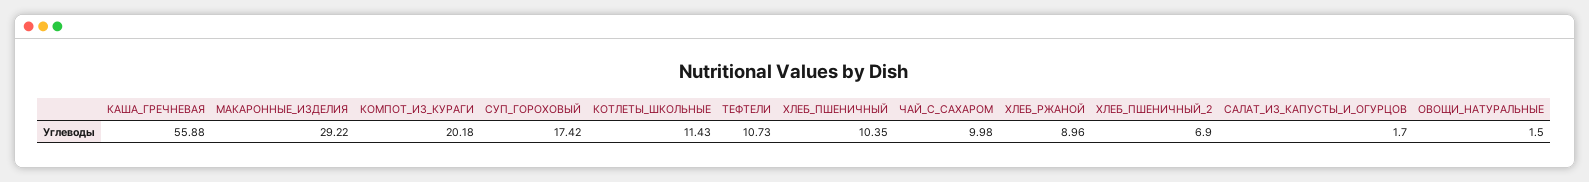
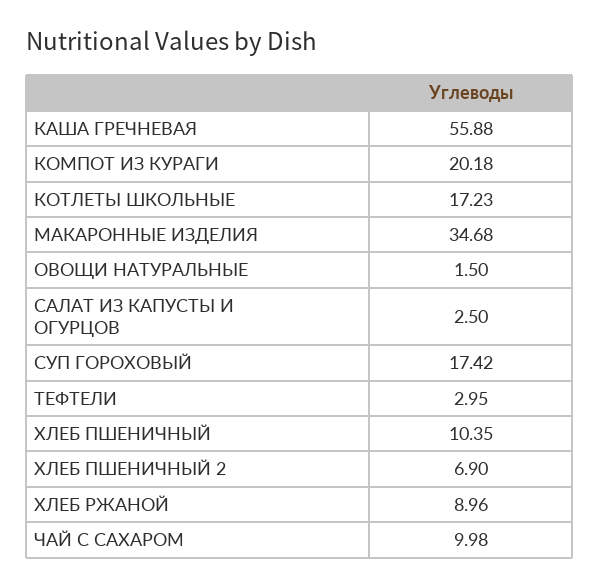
  {
    "КАША_ГРЕЧНЕВАЯ": 55.88,
-   "МАКАРОННЫЕ_ИЗДЕЛИЯ": 29.22,
+   "МАКАРОННЫЕ_ИЗДЕЛИЯ": 34.68,
    "КОМПОТ_ИЗ_КУРАГИ": 20.18,
    "СУП_ГОРОХОВЫЙ": 17.42,
-   "КОТЛЕТЫ_ШКОЛЬНЫЕ": 11.43,
+   "КОТЛЕТЫ_ШКОЛЬНЫЕ": 17.23,
-   "ТЕФТЕЛИ": 10.73,
+   "ТЕФТЕЛИ": 2.95,
    "ХЛЕБ_ПШЕНИЧНЫЙ": 10.35,
    "ЧАЙ_С_САХАРОМ": 9.98,
    "ХЛЕБ_РЖАНОЙ": 8.96,
    "ХЛЕБ_ПШЕНИЧНЫЙ_2": 6.9,
-   "САЛАТ_ИЗ_КАПУСТЫ_И_ОГУРЦОВ": 1.7,
+   "САЛАТ_ИЗ_КАПУСТЫ_И_ОГУРЦОВ": 2.5,
    "ОВОЩИ_НАТУРАЛЬНЫЕ": 1.5
  }

